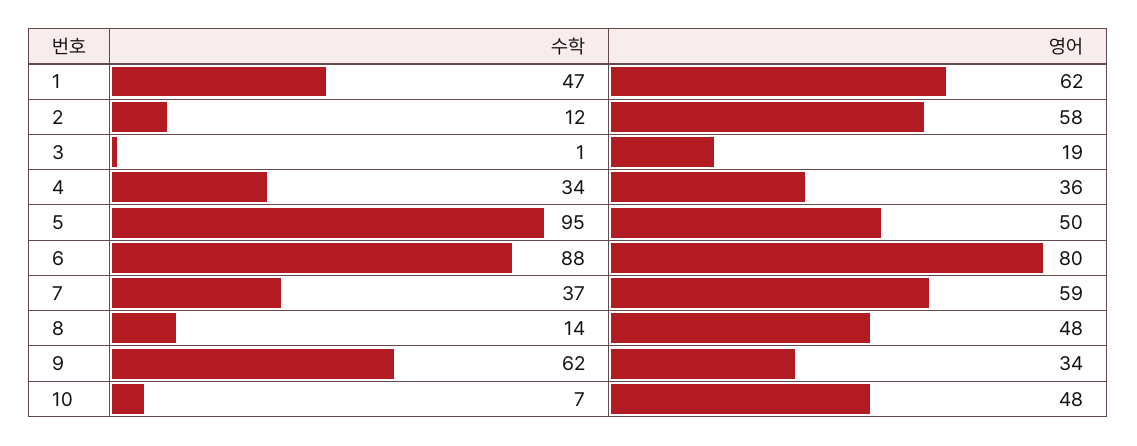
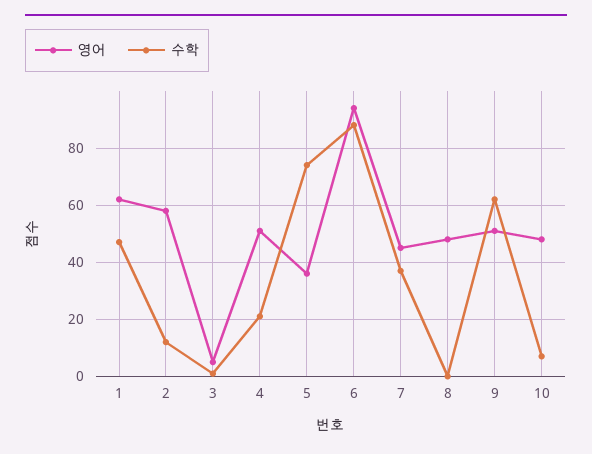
  {
    "수학": {
      "1": 47,
      "2": 12,
      "3": 1,
-     "4": 34,
+     "4": 20,
-     "5": 95,
+     "5": 75,
      "6": 88,
      "7": 37,
-     "8": 14,
+     "8": 0,
      "9": 62,
      "10": 7
    },
    "영어": {
      "1": 62,
      "2": 58,
-     "3": 19,
+     "3": 5,
-     "4": 36,
+     "4": 50,
-     "5": 50,
+     "5": 35,
-     "6": 80,
+     "6": 95,
-     "7": 59,
+     "7": 45,
      "8": 48,
-     "9": 34,
+     "9": 50,
      "10": 48
    }
  }

